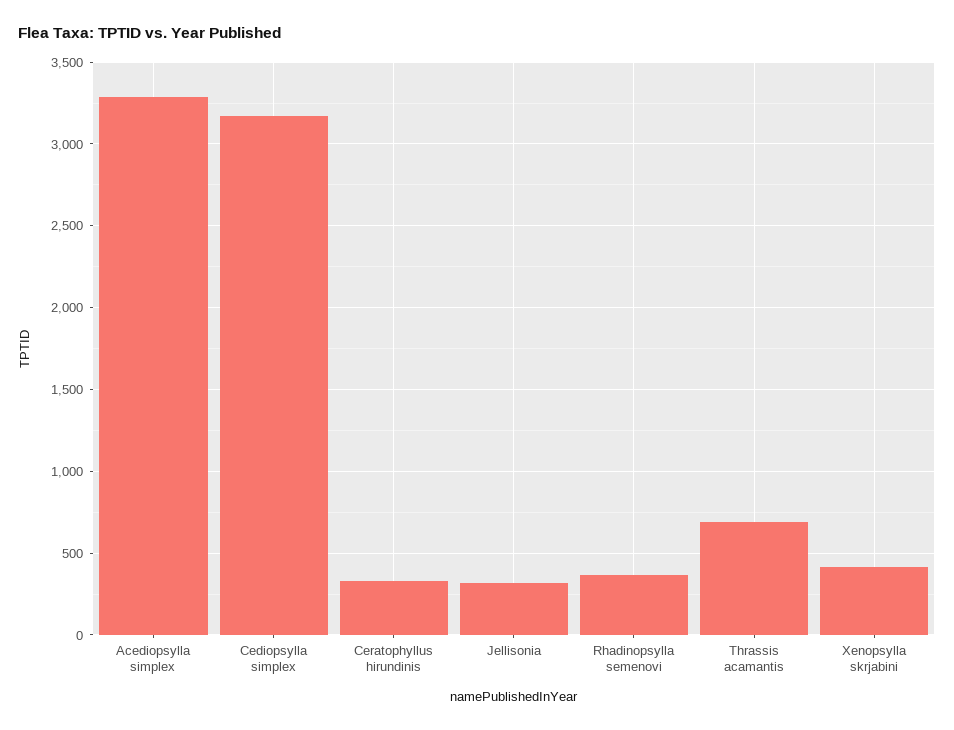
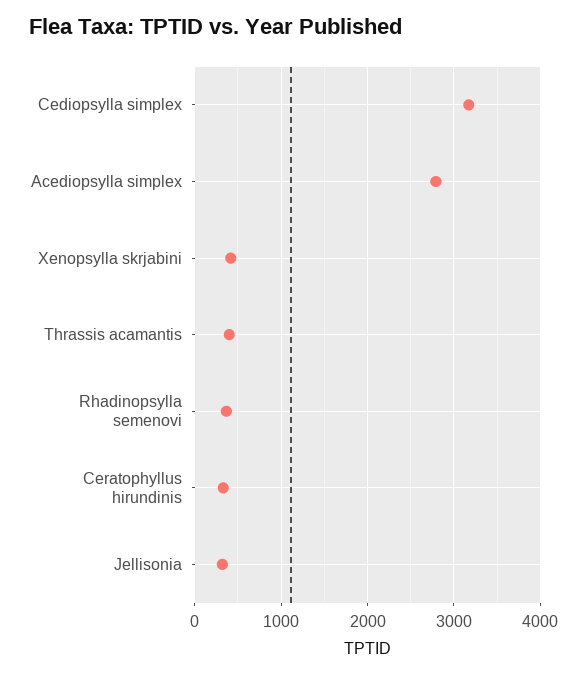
  {
-   "Acediopsylla simplex": 3300,
+   "Acediopsylla simplex": 2800,
    "Cediopsylla simplex": 3150,
    "Ceratophyllus hirundinis": 350,
    "Jellisonia": 300,
    "Rhadinopsylla semenovi": 350,
-   "Thrassis acamantis": 700,
+   "Thrassis acamantis": 400,
    "Xenopsylla skrjabini": 400
  }

